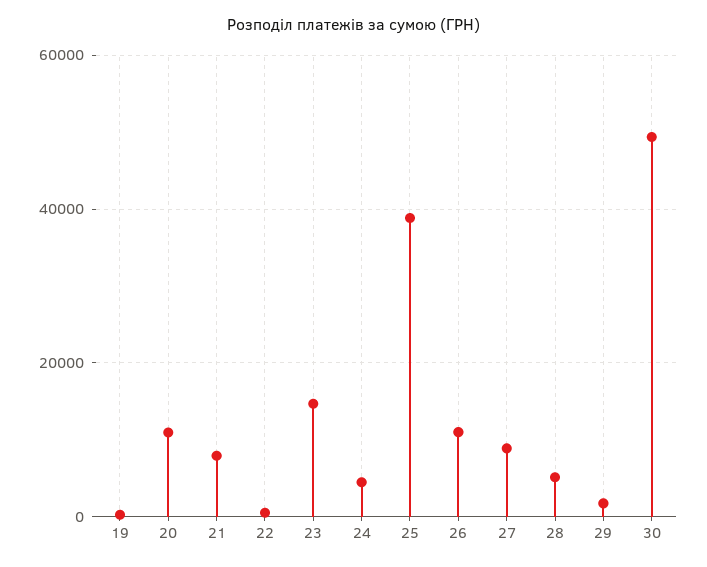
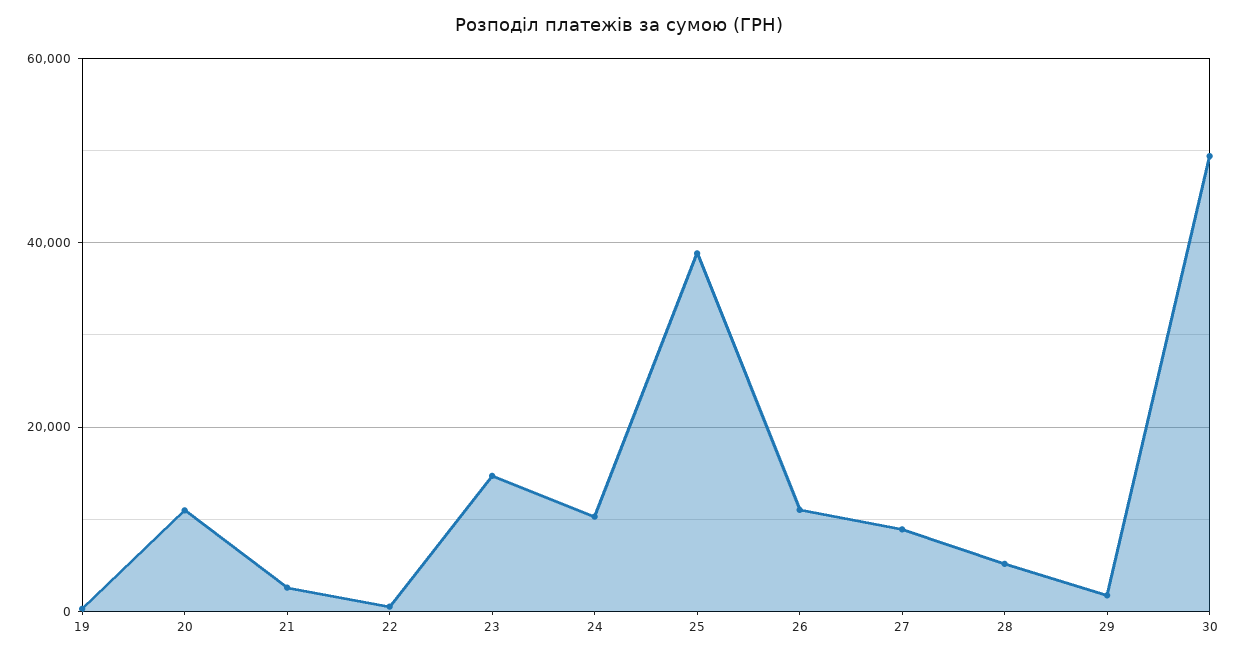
  {
    "19": 0,
    "20": 10000,
-   "21": 8000,
+   "21": 2000,
    "22": 0,
    "23": 14000,
-   "24": 4000,
+   "24": 10000,
    "25": 38000,
    "26": 12000,
    "27": 8000,
    "28": 6000,
    "29": 2000,
    "30": 50000
  }

